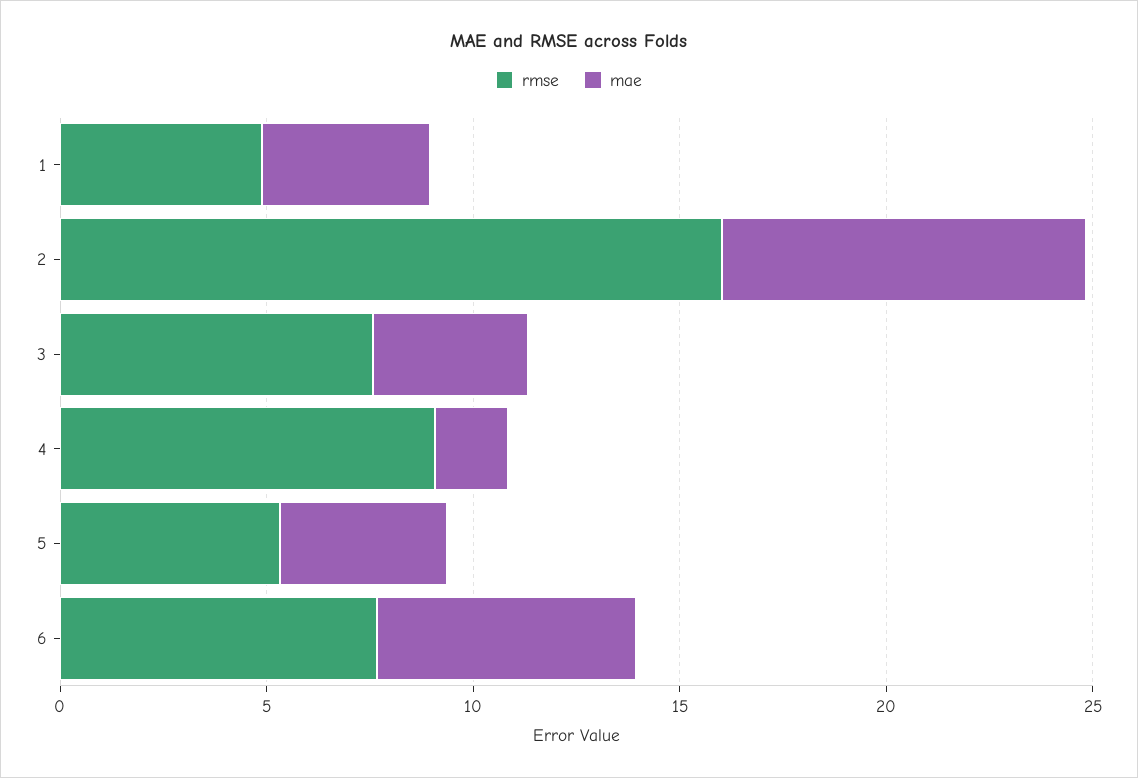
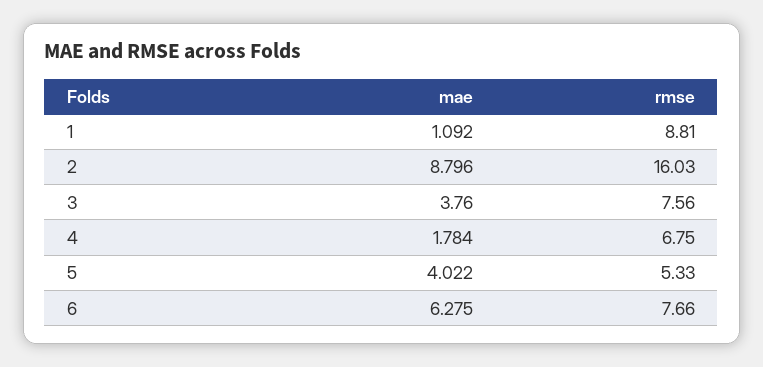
  {
    "rmse": {
-     "1": 5,
+     "1": 8.81,
      "2": 16.03,
      "3": 7.56,
-     "4": 9,
+     "4": 6.75,
      "5": 5.33,
      "6": 7.66
    },
    "mae": {
-     "1": 4,
+     "1": 1.092,
      "2": 8.796,
      "3": 3.76,
      "4": 1.784,
      "5": 4.022,
      "6": 6.275
    }
  }

